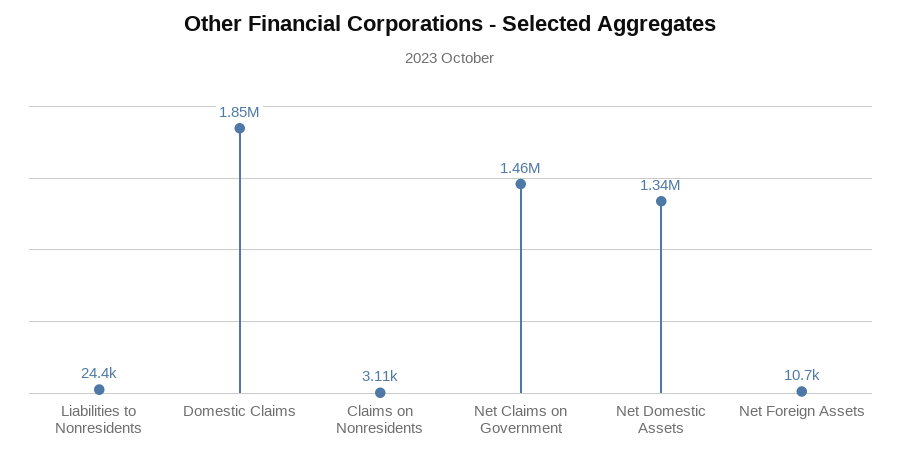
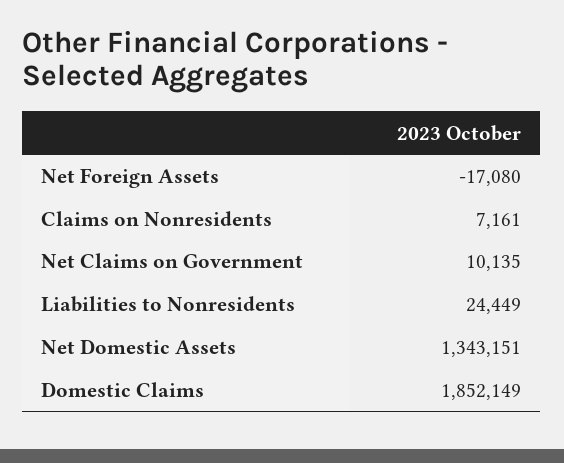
  {
    "Liabilities to Nonresidents": 24449,
    "Domestic Claims": 1852149,
-   "Claims on Nonresidents": 3110,
+   "Claims on Nonresidents": 7161,
-   "Net Claims on Government": 1460000,
+   "Net Claims on Government": 10135,
    "Net Domestic Assets": 1343151,
-   "Net Foreign Assets": 10700
+   "Net Foreign Assets": -17080
  }

